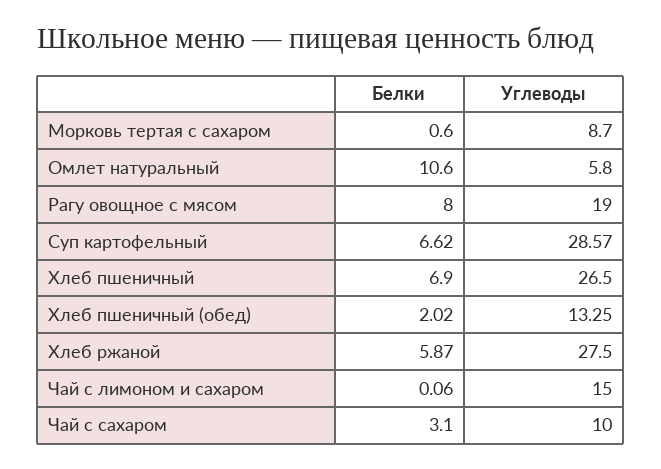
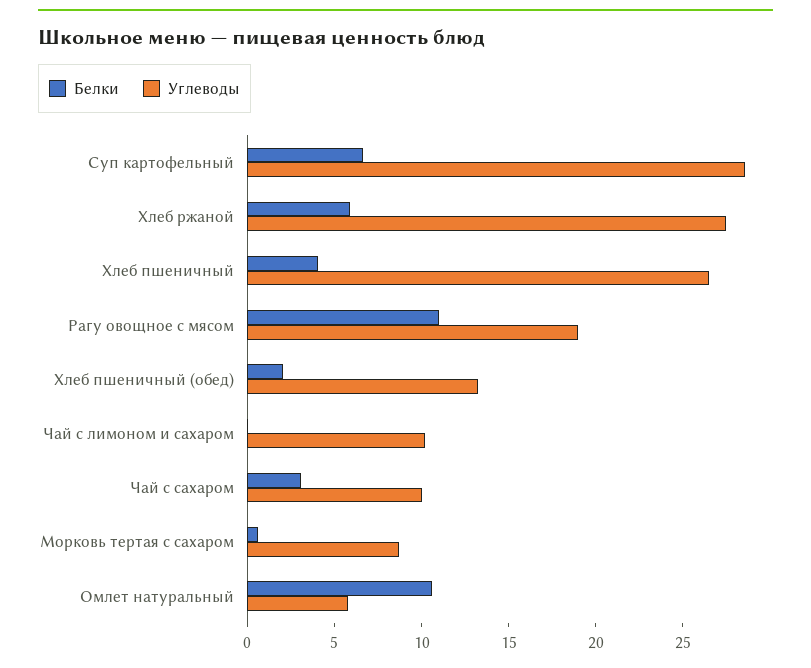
  {
    "Белки": {
      "Морковь тертая с сахаром": 0.6,
      "Омлет натуральный": 10.6,
-     "Рагу овощное с мясом": 8,
+     "Рагу овощное с мясом": 11,
      "Суп картофельный": 6.62,
-     "Хлеб пшеничный": 6.9,
+     "Хлеб пшеничный": 4,
      "Хлеб пшеничный (обед)": 2.02,
      "Хлеб ржаной": 5.87,
      "Чай с лимоном и сахаром": 0.06,
      "Чай с сахаром": 3.1
    },
    "Углеводы": {
      "Морковь тертая с сахаром": 8.7,
      "Омлет натуральный": 5.8,
      "Рагу овощное с мясом": 19,
      "Суп картофельный": 28.57,
      "Хлеб пшеничный": 26.5,
      "Хлеб пшеничный (обед)": 13.25,
      "Хлеб ржаной": 27.5,
-     "Чай с лимоном и сахаром": 15,
+     "Чай с лимоном и сахаром": 10,
      "Чай с сахаром": 10
    }
  }

